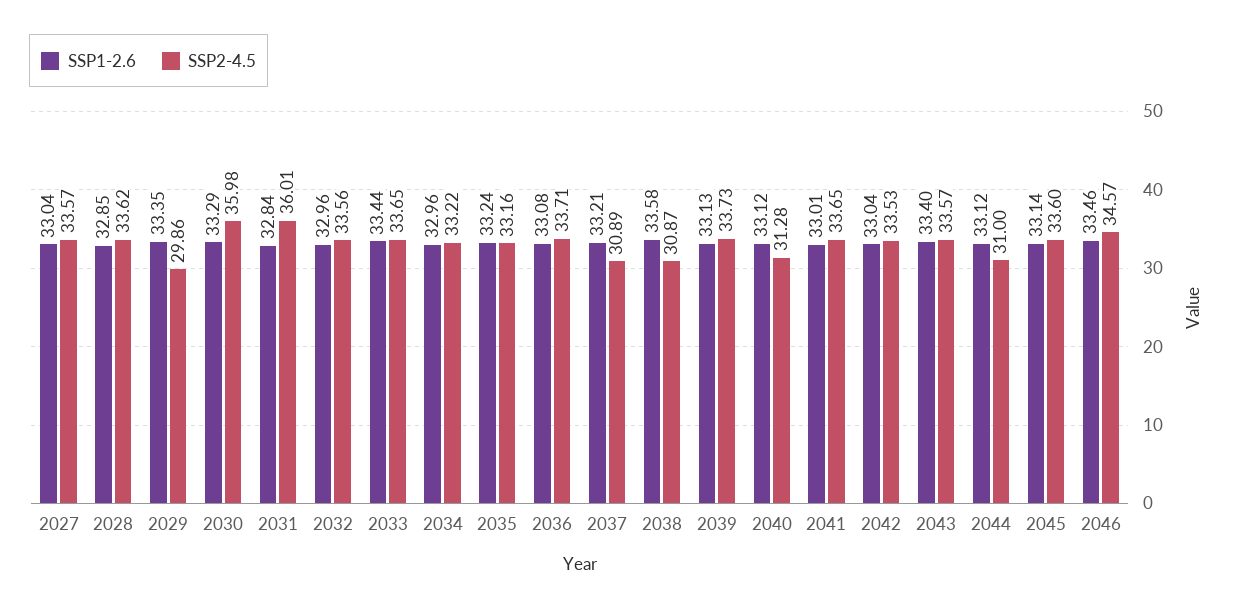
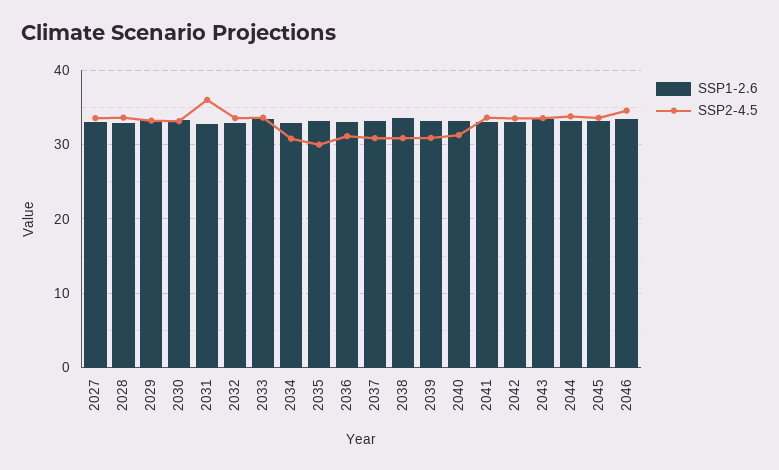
  {
    "SSP1-2.6": {
      "2027": 33.04,
      "2028": 32.85,
      "2029": 33.35,
      "2030": 33.29,
      "2031": 32.84,
      "2032": 32.96,
      "2033": 33.44,
      "2034": 32.96,
      "2035": 33.24,
      "2036": 33.08,
      "2037": 33.21,
      "2038": 33.58,
      "2039": 33.13,
      "2040": 33.12,
      "2041": 33.01,
      "2042": 33.04,
      "2043": 33.4,
      "2044": 33.12,
      "2045": 33.14,
      "2046": 33.46
    },
    "SSP2-4.5": {
      "2027": 33.57,
      "2028": 33.62,
-     "2029": 29.86,
+     "2029": 33,
-     "2030": 35.98,
+     "2030": 33,
      "2031": 36.01,
      "2032": 33.56,
      "2033": 33.65,
-     "2034": 33.22,
+     "2034": 31,
-     "2035": 33.16,
+     "2035": 30,
-     "2036": 33.71,
+     "2036": 31,
      "2037": 30.89,
      "2038": 30.87,
-     "2039": 33.73,
+     "2039": 31,
      "2040": 31.28,
      "2041": 33.65,
      "2042": 33.53,
      "2043": 33.57,
-     "2044": 31,
+     "2044": 34,
      "2045": 33.6,
      "2046": 34.57
    }
  }

